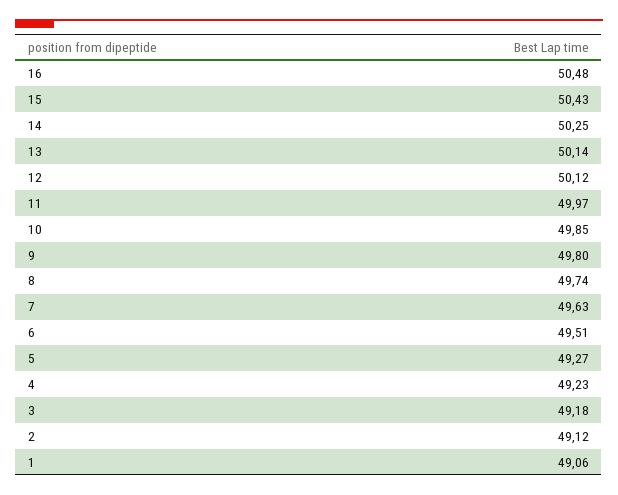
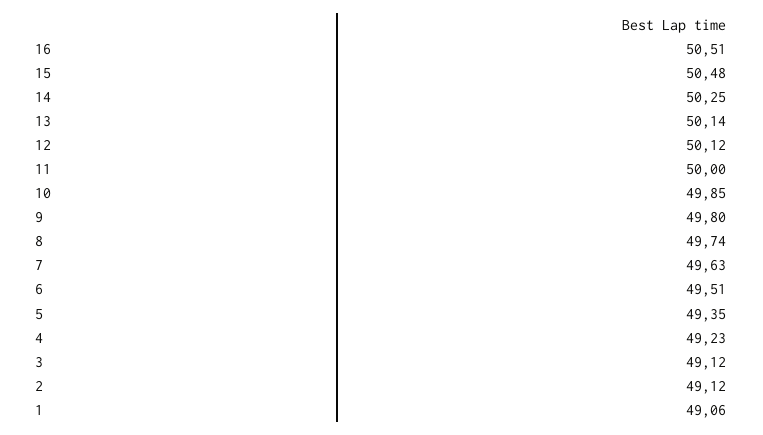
  {
-   "16": 50.48,
+   "16": 50.51,
-   "15": 50.43,
+   "15": 50.48,
    "14": 50.25,
    "13": 50.14,
    "12": 50.12,
-   "11": 49.97,
+   "11": 50,
    "10": 49.85,
    "9": 49.8,
    "8": 49.74,
    "7": 49.63,
    "6": 49.51,
-   "5": 49.27,
+   "5": 49.35,
    "4": 49.23,
-   "3": 49.18,
+   "3": 49.12,
    "2": 49.12,
    "1": 49.06
  }

